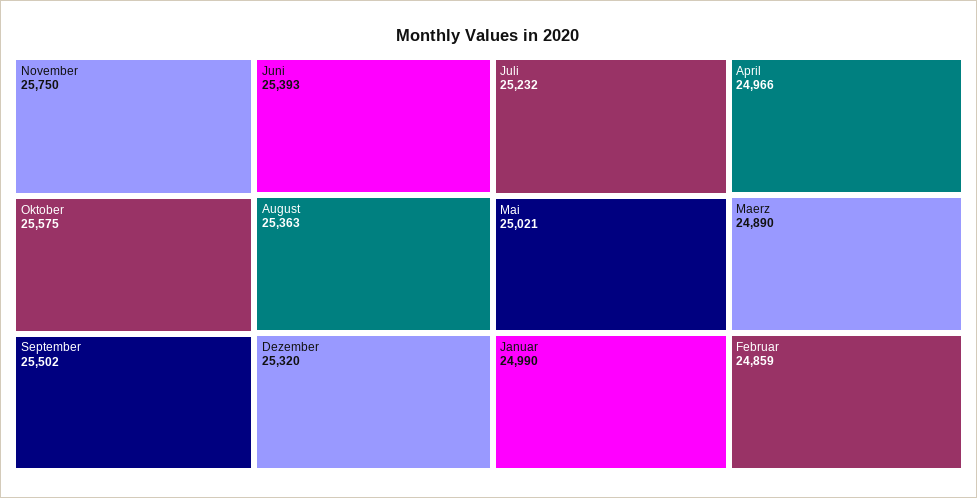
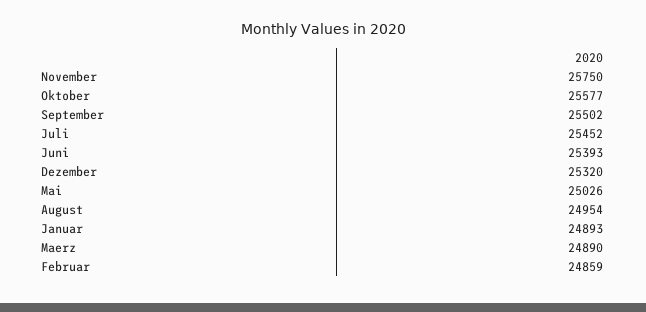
  {
    "November": 25750,
-   "Oktober": 25575,
+   "Oktober": 25577,
    "September": 25502,
    "Juni": 25393,
-   "August": 25363,
+   "August": 24954,
    "Dezember": 25320,
-   "Juli": 25232,
+   "Juli": 25452,
-   "Mai": 25021,
+   "Mai": 25026,
-   "Januar": 24990,
+   "Januar": 24893,
-   "April": 24966,
    "Maerz": 24890,
    "Februar": 24859
  }

